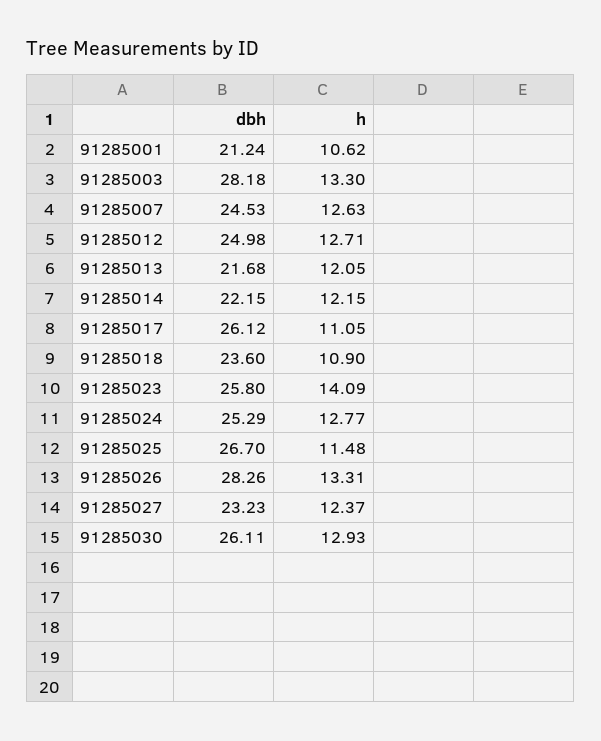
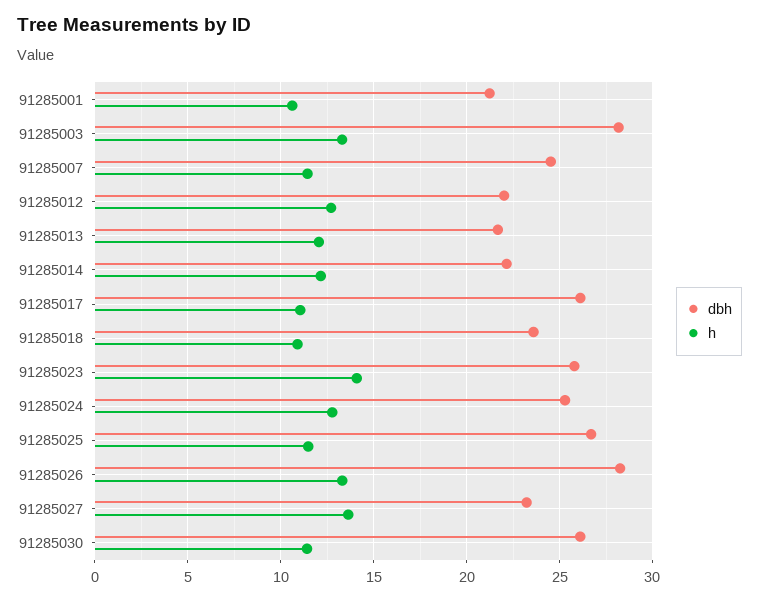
  {
    "dbh": {
      "91285001": 21.24,
      "91285003": 28.18,
      "91285007": 24.53,
-     "91285012": 24.98,
+     "91285012": 22,
      "91285013": 21.68,
      "91285014": 22.15,
      "91285017": 26.12,
      "91285018": 23.6,
      "91285023": 25.8,
      "91285024": 25.29,
      "91285025": 26.7,
      "91285026": 28.26,
      "91285027": 23.23,
      "91285030": 26.11
    },
    "h": {
      "91285001": 10.62,
      "91285003": 13.3,
-     "91285007": 12.63,
+     "91285007": 11.5,
      "91285012": 12.71,
      "91285013": 12.05,
      "91285014": 12.15,
      "91285017": 11.05,
      "91285018": 10.9,
      "91285023": 14.09,
      "91285024": 12.77,
      "91285025": 11.48,
      "91285026": 13.31,
-     "91285027": 12.37,
+     "91285027": 13.5,
-     "91285030": 12.93
+     "91285030": 11.5
    }
  }

